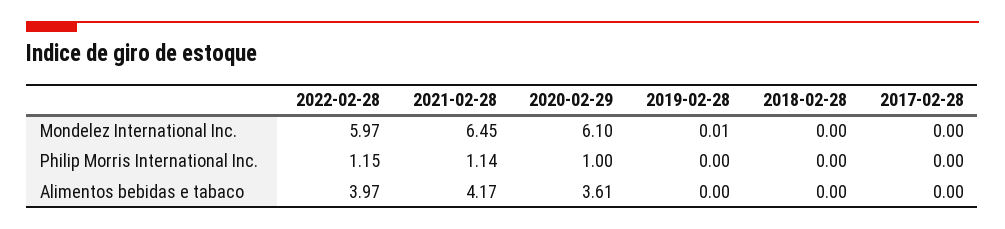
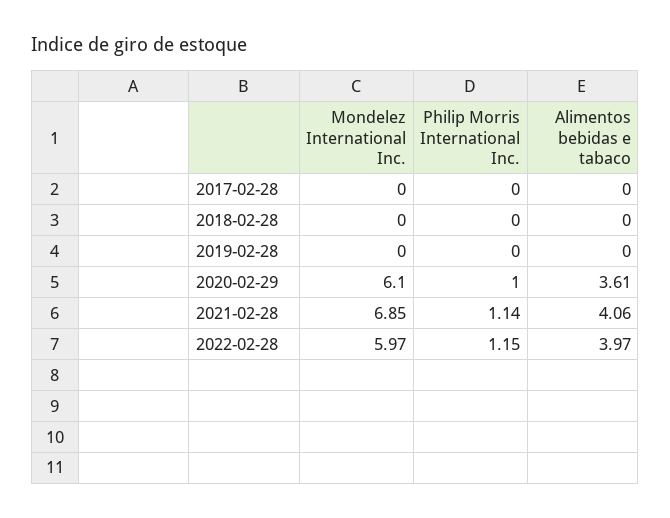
  {
    "2022-02-28": {
      "Mondelez International Inc.": 5.97,
      "Philip Morris International Inc.": 1.15,
      "Alimentos bebidas e tabaco": 3.97
    },
    "2021-02-28": {
-     "Mondelez International Inc.": 6.45,
+     "Mondelez International Inc.": 6.85,
      "Philip Morris International Inc.": 1.14,
-     "Alimentos bebidas e tabaco": 4.17
+     "Alimentos bebidas e tabaco": 4.06
    },
    "2020-02-29": {
      "Mondelez International Inc.": 6.1,
      "Philip Morris International Inc.": 1,
      "Alimentos bebidas e tabaco": 3.61
    },
    "2019-02-28": {
-     "Mondelez International Inc.": 0.01,
+     "Mondelez International Inc.": 0,
      "Philip Morris International Inc.": 0,
      "Alimentos bebidas e tabaco": 0
    },
    "2018-02-28": {
      "Mondelez International Inc.": 0,
      "Philip Morris International Inc.": 0,
      "Alimentos bebidas e tabaco": 0
    },
    "2017-02-28": {
      "Mondelez International Inc.": 0,
      "Philip Morris International Inc.": 0,
      "Alimentos bebidas e tabaco": 0
    }
  }

